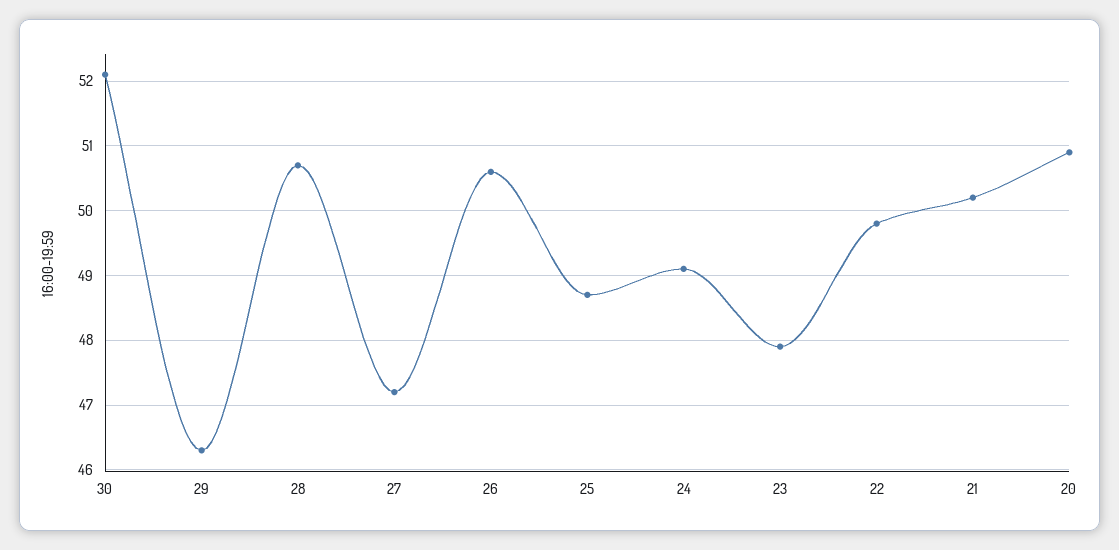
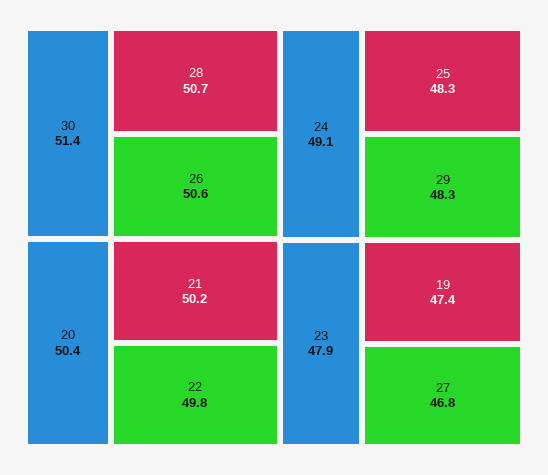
  {
-   "30": 52.1,
+   "30": 51.4,
-   "29": 46.3,
+   "29": 48.3,
    "28": 50.7,
-   "27": 47.2,
+   "27": 46.8,
    "26": 50.6,
-   "25": 48.7,
+   "25": 48.3,
    "24": 49.1,
    "23": 47.9,
    "22": 49.8,
    "21": 50.2,
-   "20": 50.9
+   "20": 50.4,
+   "19": 47.4
  }

